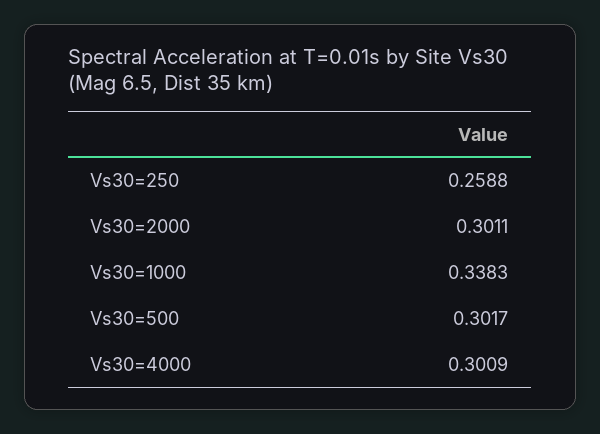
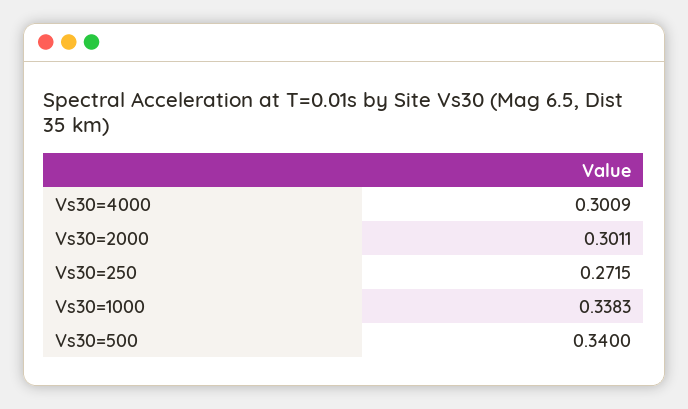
  {
-   "Vs30=250": 0.2588,
+   "Vs30=250": 0.2715,
    "Vs30=2000": 0.3011,
    "Vs30=1000": 0.3383,
-   "Vs30=500": 0.3017,
+   "Vs30=500": 0.34,
    "Vs30=4000": 0.3009
  }

